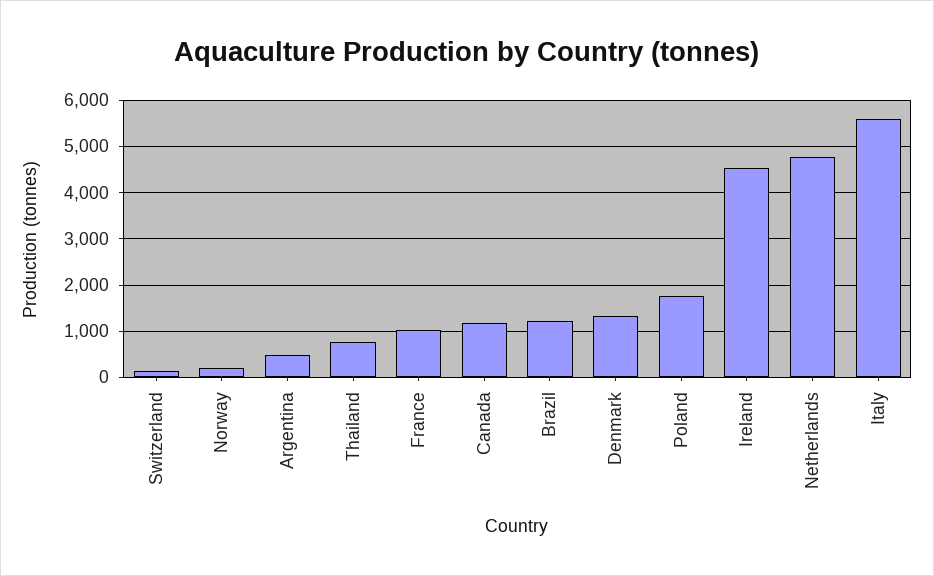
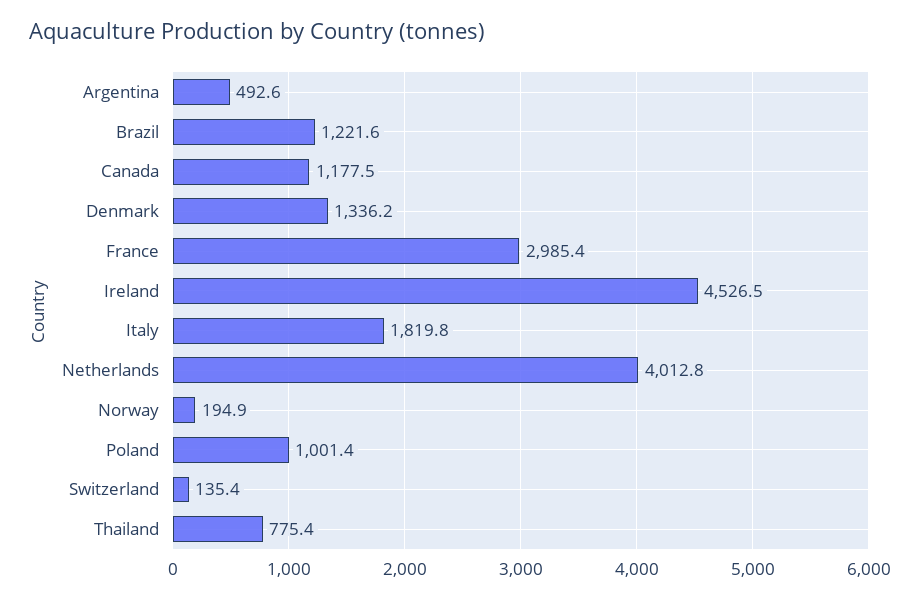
  {
    "Switzerland": 135.4,
    "Norway": 194.9,
    "Argentina": 492.6,
    "Thailand": 775.4,
-   "France": 1000,
+   "France": 2985.4,
    "Canada": 1177.5,
    "Brazil": 1221.6,
    "Denmark": 1336.2,
-   "Poland": 1800,
+   "Poland": 1001.4,
    "Ireland": 4526.5,
-   "Netherlands": 4800,
+   "Netherlands": 4012.8,
-   "Italy": 5600
+   "Italy": 1819.8
  }

